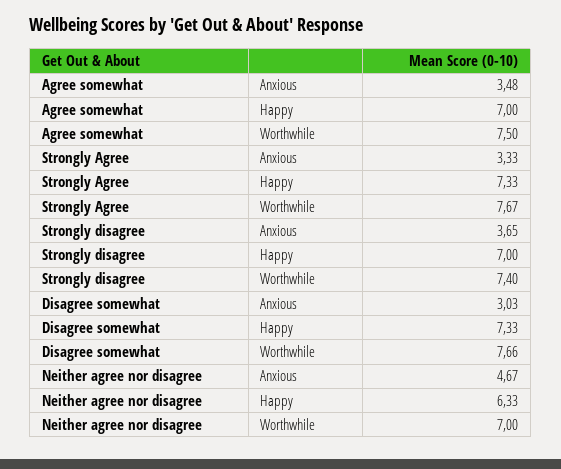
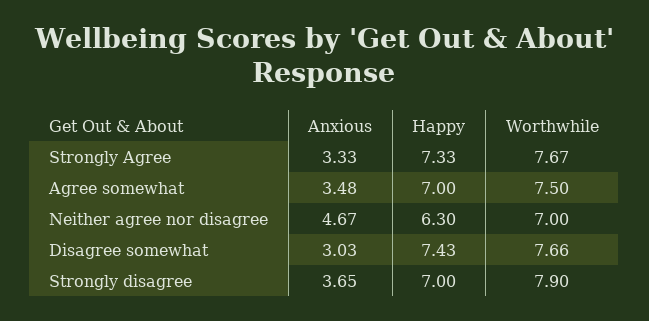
  {
    "Agree somewhat": {
      "Anxious": 3.48,
      "Happy": 7,
      "Worthwhile": 7.5
    },
    "Strongly Agree": {
      "Anxious": 3.33,
      "Happy": 7.33,
      "Worthwhile": 7.67
    },
    "Strongly disagree": {
      "Anxious": 3.65,
      "Happy": 7,
-     "Worthwhile": 7.4
+     "Worthwhile": 7.9
    },
    "Disagree somewhat": {
      "Anxious": 3.03,
-     "Happy": 7.33,
+     "Happy": 7.43,
      "Worthwhile": 7.66
    },
    "Neither agree nor disagree": {
      "Anxious": 4.67,
-     "Happy": 6.33,
+     "Happy": 6.3,
      "Worthwhile": 7
    }
  }

